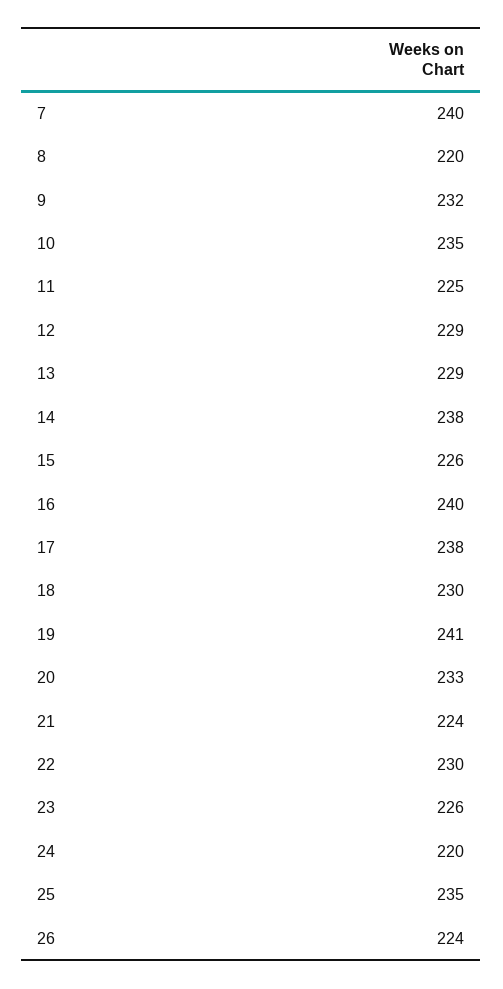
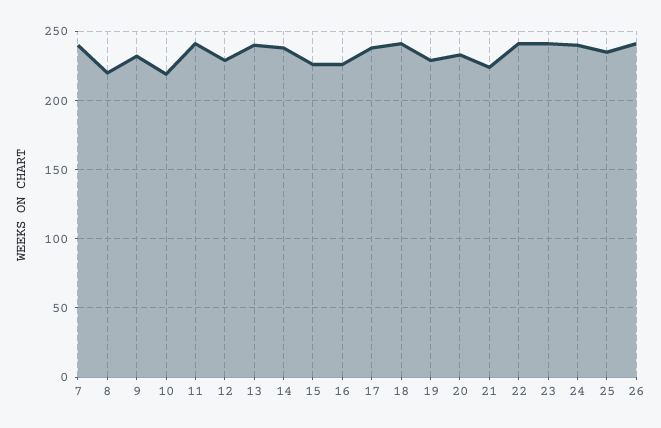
  {
    "7": 240,
    "8": 220,
    "9": 232,
-   "10": 235,
+   "10": 220,
-   "11": 225,
+   "11": 240,
    "12": 229,
-   "13": 229,
+   "13": 240,
    "14": 238,
    "15": 226,
-   "16": 240,
+   "16": 225,
    "17": 238,
-   "18": 230,
+   "18": 240,
-   "19": 241,
+   "19": 230,
    "20": 233,
    "21": 224,
-   "22": 230,
+   "22": 240,
-   "23": 226,
+   "23": 240,
-   "24": 220,
+   "24": 240,
    "25": 235,
-   "26": 224
+   "26": 240
  }

